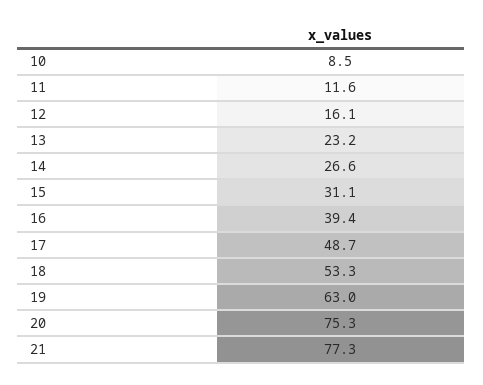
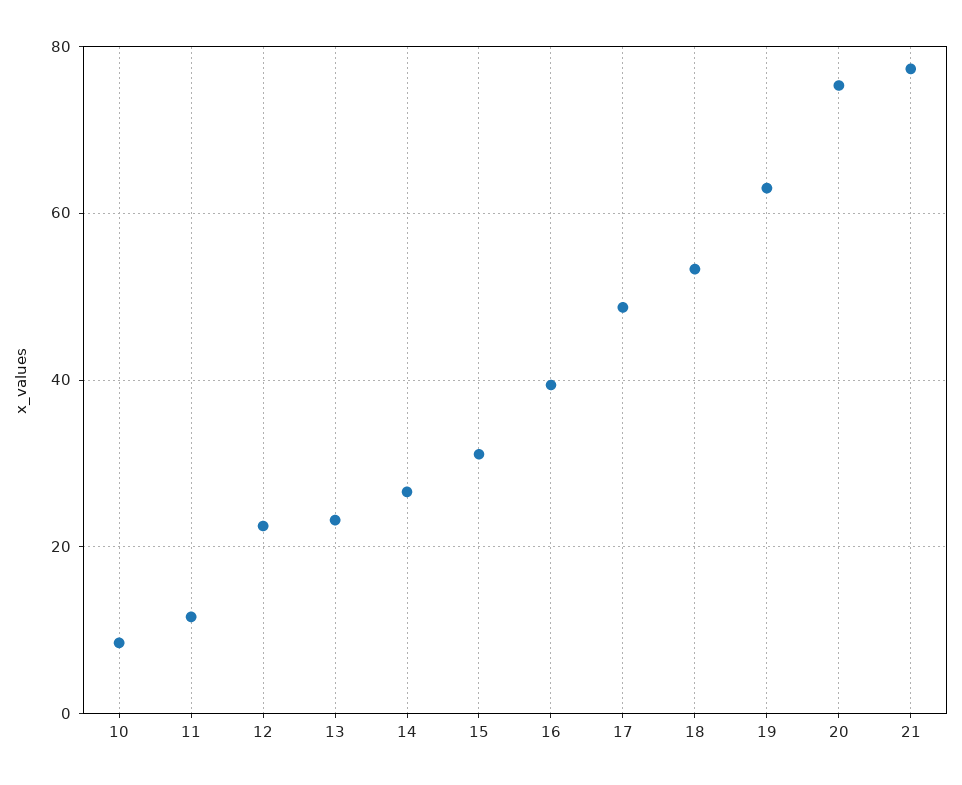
  {
    "10": 8.5,
    "11": 11.6,
-   "12": 16.1,
+   "12": 22,
    "13": 23.2,
    "14": 26.6,
    "15": 31.1,
    "16": 39.4,
    "17": 48.7,
    "18": 53.3,
    "19": 63,
    "20": 75.3,
    "21": 77.3
  }

